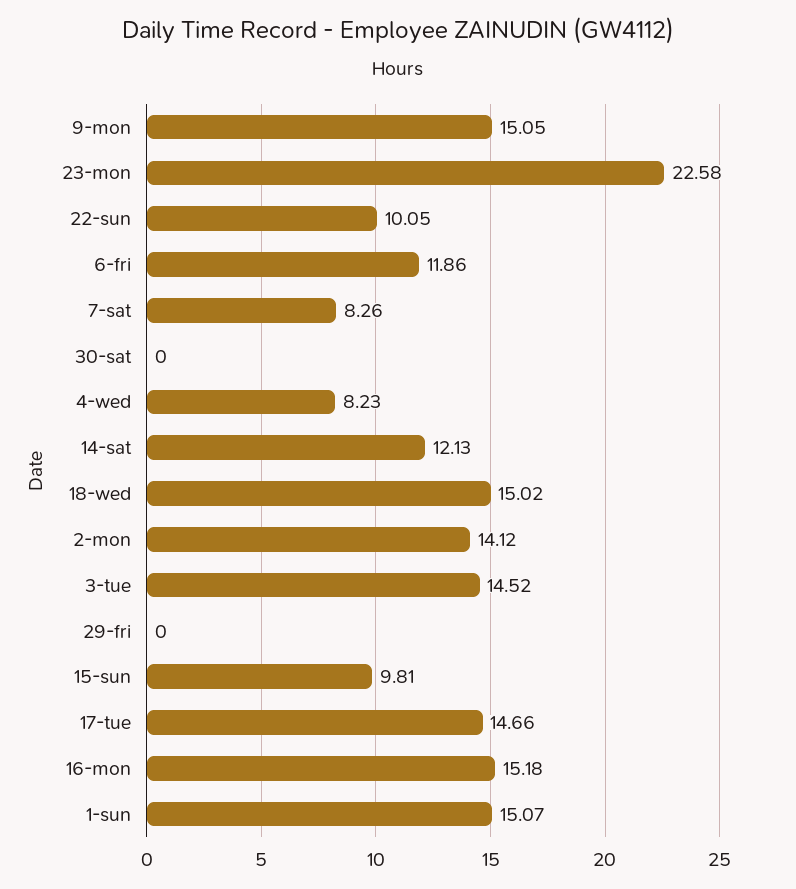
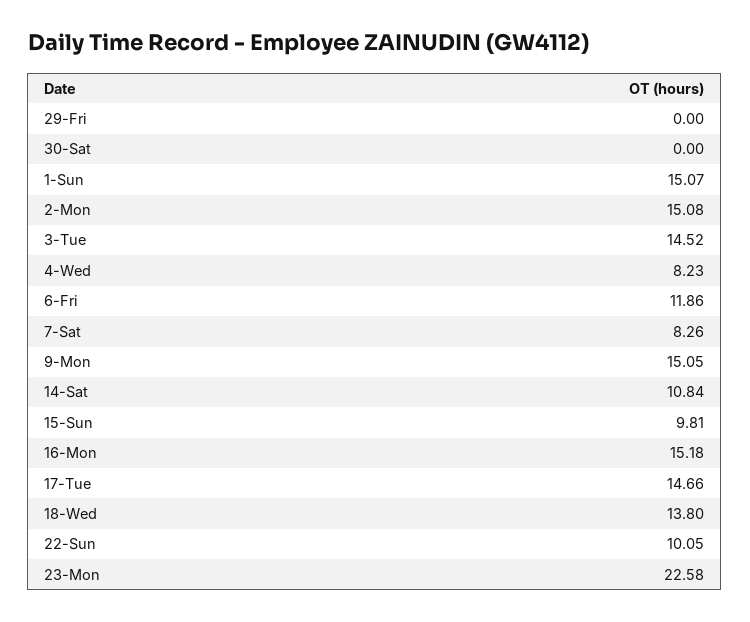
  {
    "9-mon": 15.05,
    "23-mon": 22.58,
    "22-sun": 10.05,
    "6-fri": 11.86,
    "7-sat": 8.26,
    "30-sat": 0,
    "4-wed": 8.23,
-   "14-sat": 12.13,
+   "14-sat": 10.84,
-   "18-wed": 15.02,
+   "18-wed": 13.8,
-   "2-mon": 14.12,
+   "2-mon": 15.08,
    "3-tue": 14.52,
    "29-fri": 0,
    "15-sun": 9.81,
    "17-tue": 14.66,
    "16-mon": 15.18,
    "1-sun": 15.07
  }

